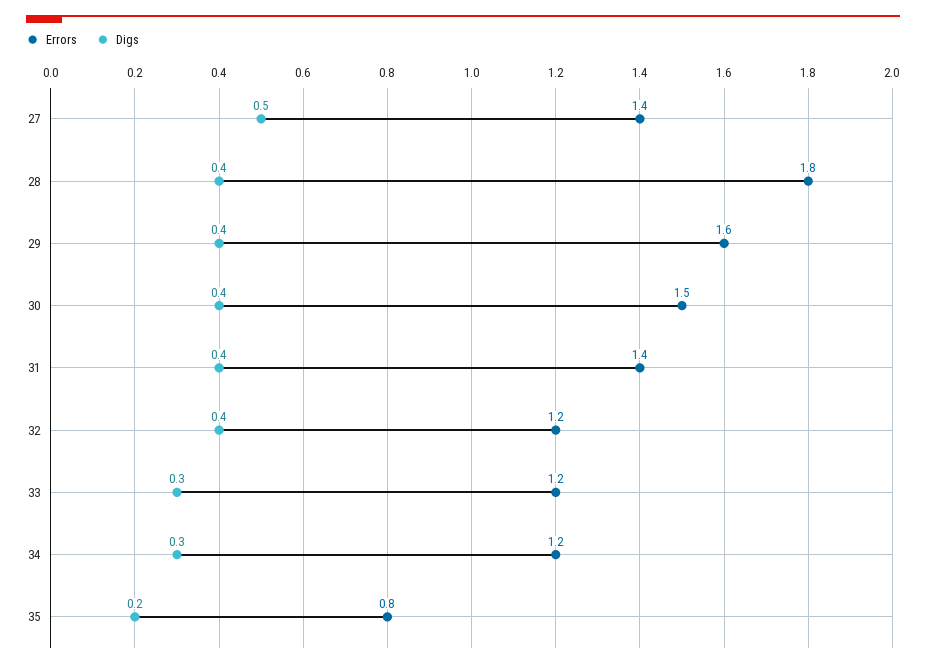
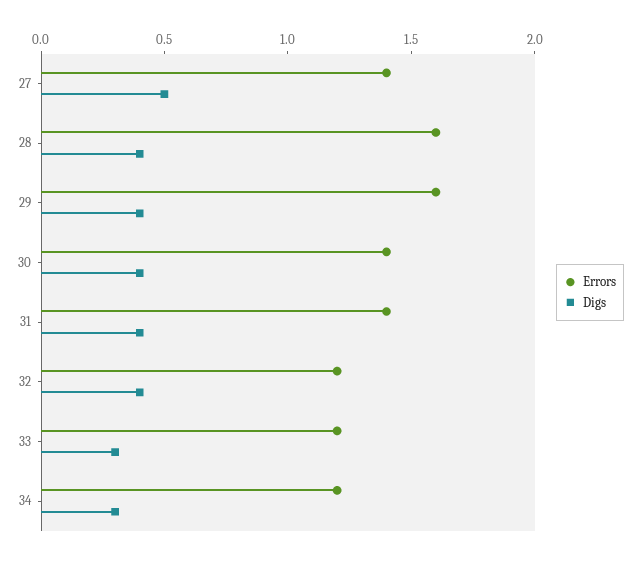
  {
    "Errors": {
      "27": 1.4,
-     "28": 1.8,
+     "28": 1.6,
      "29": 1.6,
-     "30": 1.5,
+     "30": 1.4,
      "31": 1.4,
      "32": 1.2,
      "33": 1.2,
-     "34": 1.2,
+     "34": 1.2
-     "35": 0.8
    },
    "Digs": {
      "27": 0.5,
      "28": 0.4,
      "29": 0.4,
      "30": 0.4,
      "31": 0.4,
      "32": 0.4,
      "33": 0.3,
-     "34": 0.3,
+     "34": 0.3
-     "35": 0.2
    }
  }

